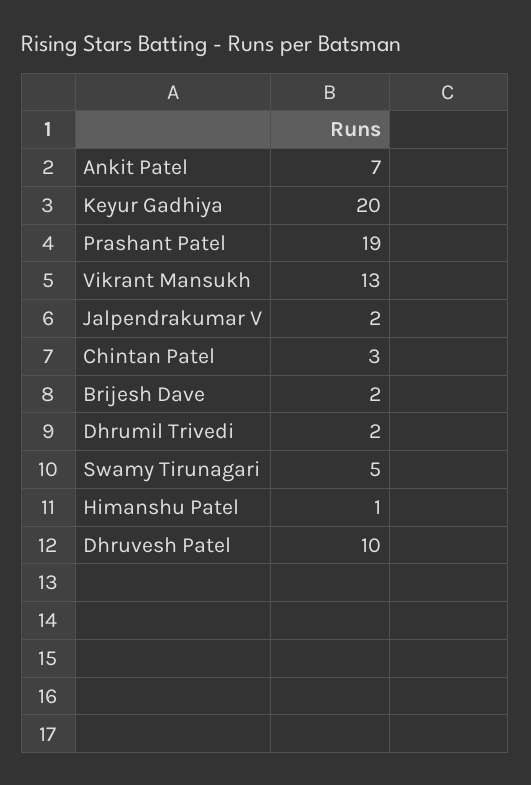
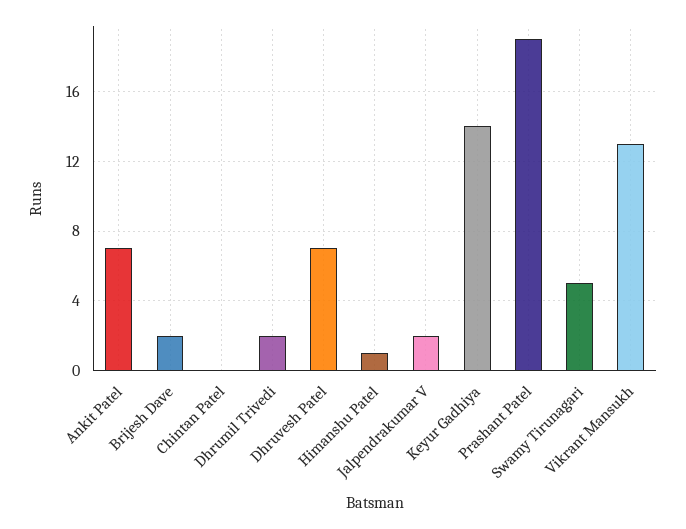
  {
    "Ankit Patel": 7,
-   "Keyur Gadhiya": 20,
+   "Keyur Gadhiya": 14,
    "Prashant Patel": 19,
    "Vikrant Mansukh": 13,
    "Jalpendrakumar V": 2,
-   "Chintan Patel": 3,
+   "Chintan Patel": 0,
    "Brijesh Dave": 2,
    "Dhrumil Trivedi": 2,
    "Swamy Tirunagari": 5,
    "Himanshu Patel": 1,
-   "Dhruvesh Patel": 10
+   "Dhruvesh Patel": 7
  }

